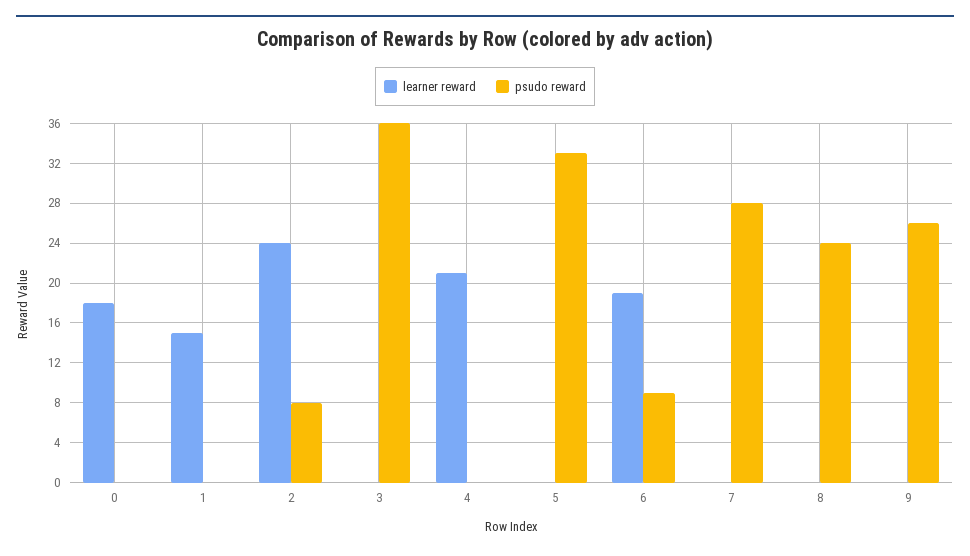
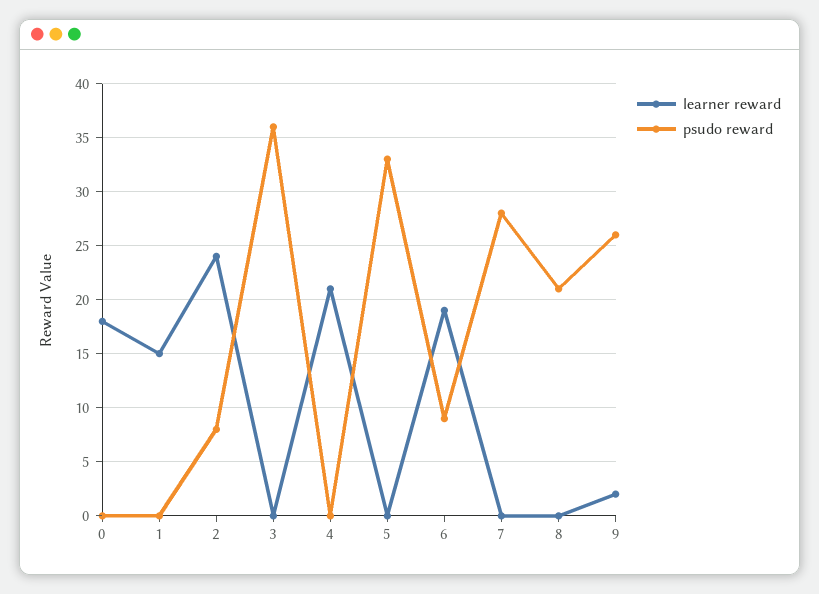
  {
    "learner reward": {
      "0": 18,
      "1": 15,
      "2": 24,
      "3": 0,
      "4": 21,
      "5": 0,
      "6": 19,
      "7": 0,
      "8": 0,
-     "9": 0
+     "9": 2
    },
    "psudo reward": {
      "0": 0,
      "1": 0,
      "2": 8,
      "3": 36,
      "4": 0,
      "5": 33,
      "6": 9,
      "7": 28,
-     "8": 24,
+     "8": 21,
      "9": 26
    }
  }

